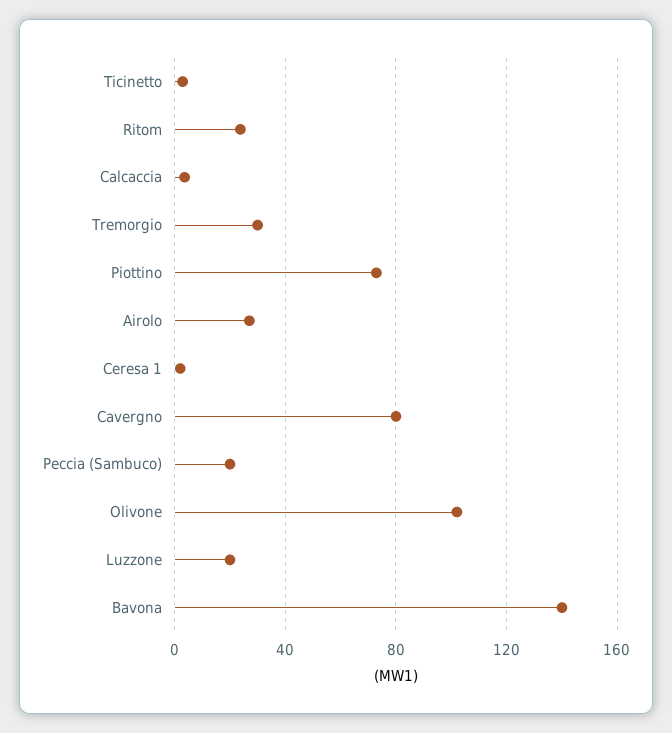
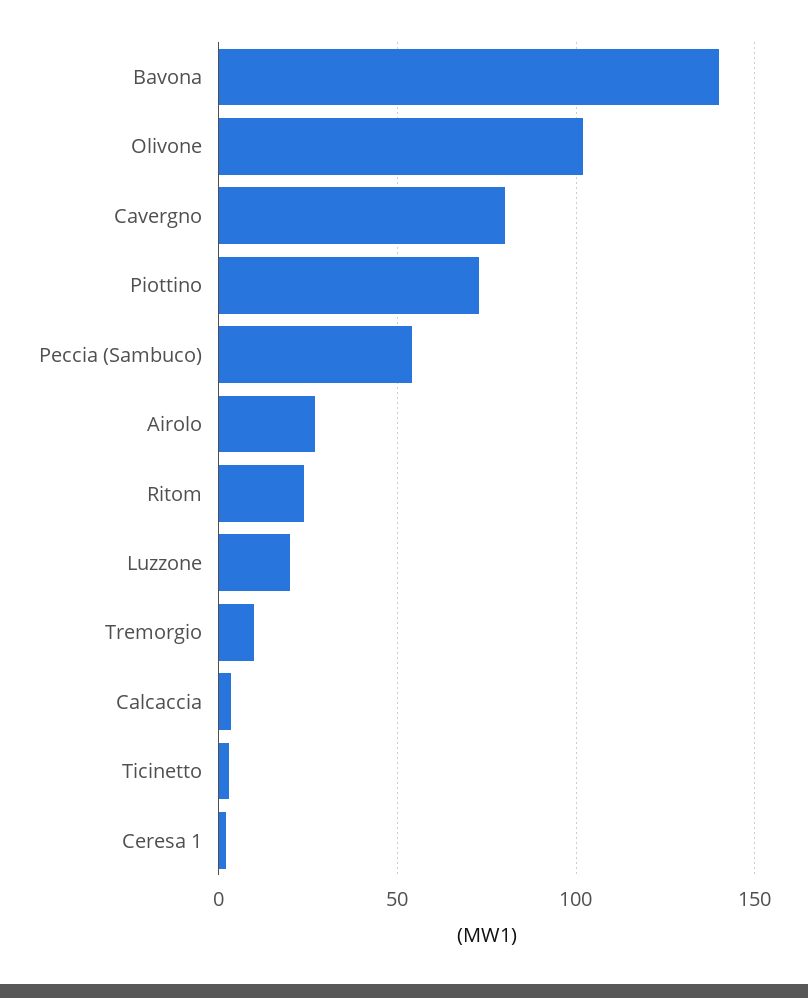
  {
    "Ticinetto": 5,
    "Ritom": 25,
    "Calcaccia": 5,
-   "Tremorgio": 30,
+   "Tremorgio": 10,
    "Piottino": 75,
    "Airolo": 25,
    "Ceresa 1": 0,
    "Cavergno": 80,
-   "Peccia (Sambuco)": 20,
+   "Peccia (Sambuco)": 55,
    "Olivone": 100,
    "Luzzone": 20,
    "Bavona": 140
  }

